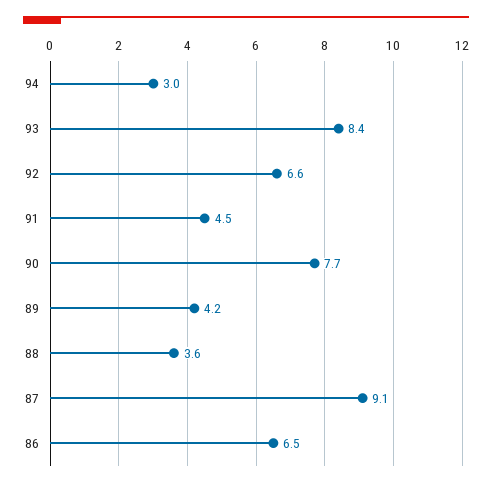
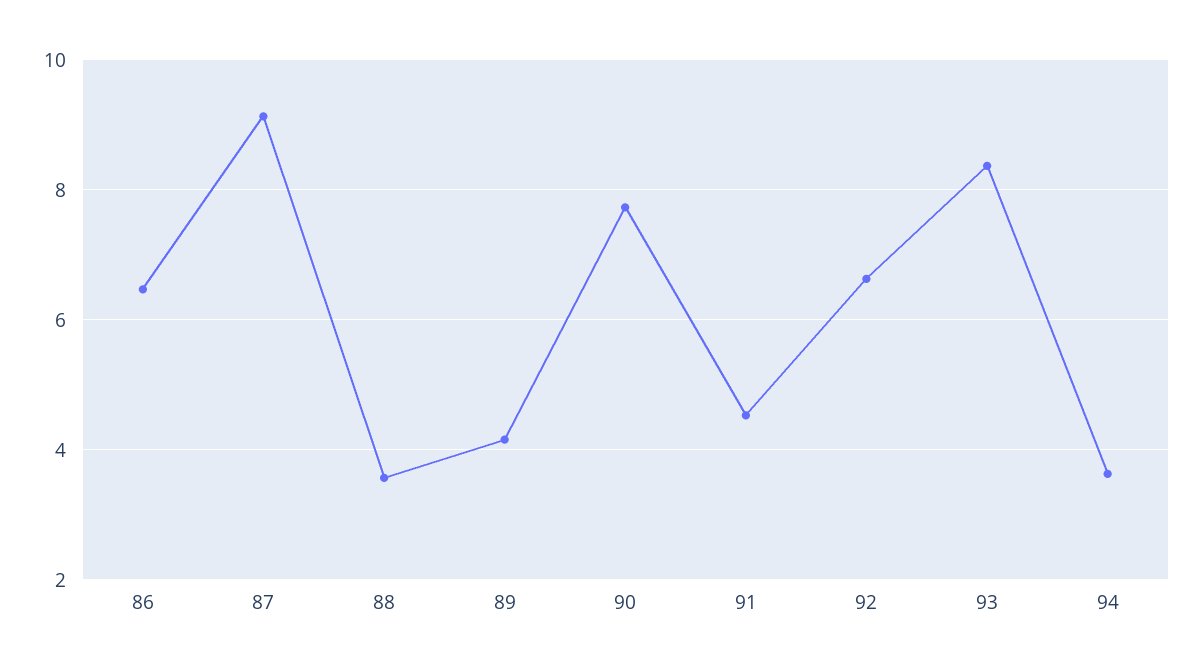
  {
-   "94": 3,
+   "94": 3.6,
    "93": 8.4,
    "92": 6.6,
    "91": 4.5,
    "90": 7.7,
    "89": 4.2,
    "88": 3.6,
    "87": 9.1,
    "86": 6.5
  }

